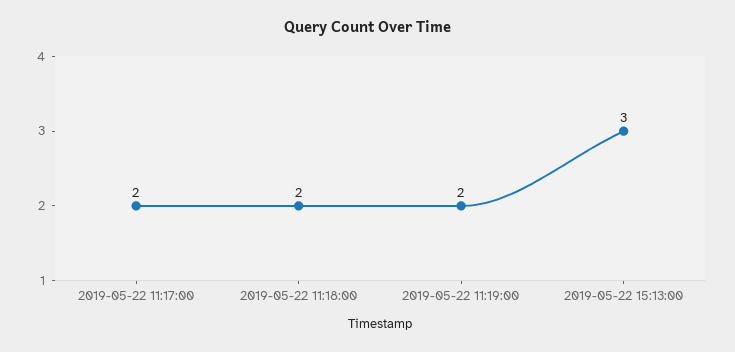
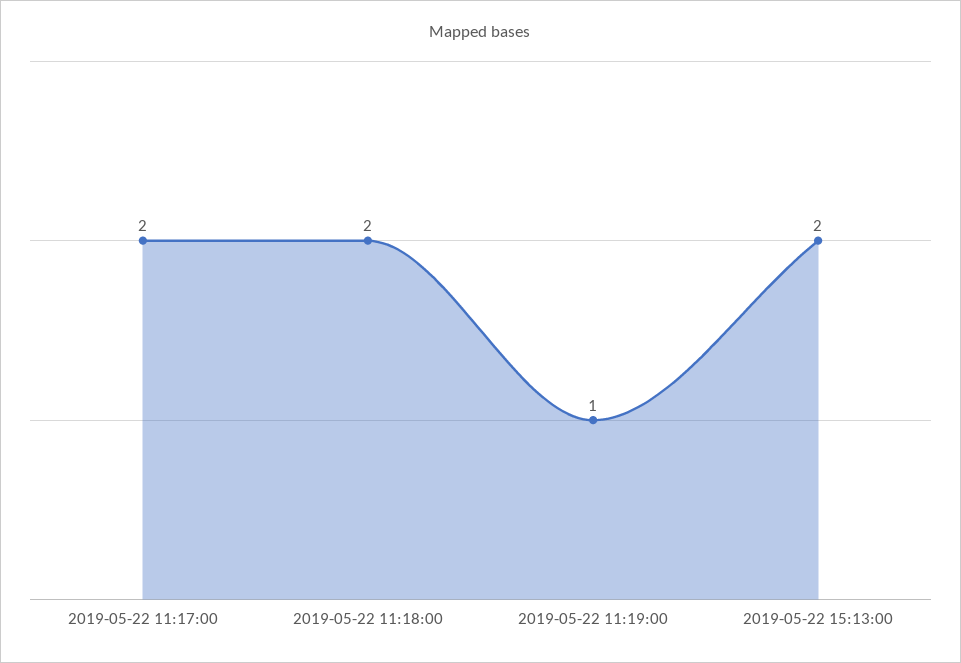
  {
    "2019-05-22 11:17:00": 2,
    "2019-05-22 11:18:00": 2,
-   "2019-05-22 11:19:00": 2,
+   "2019-05-22 11:19:00": 1,
-   "2019-05-22 15:13:00": 3
+   "2019-05-22 15:13:00": 2
  }

